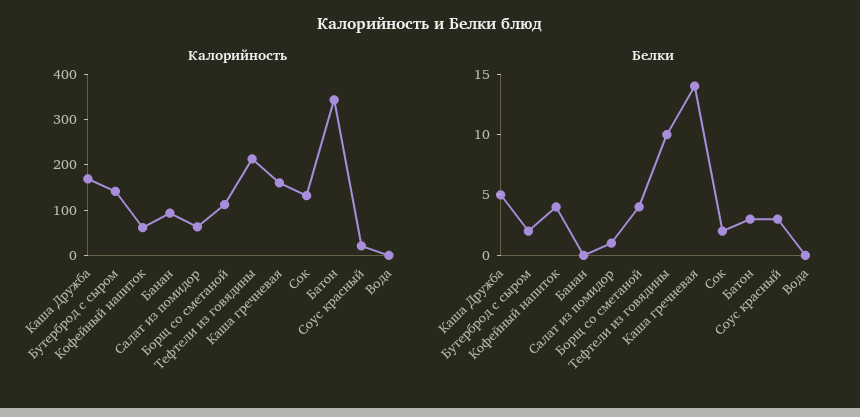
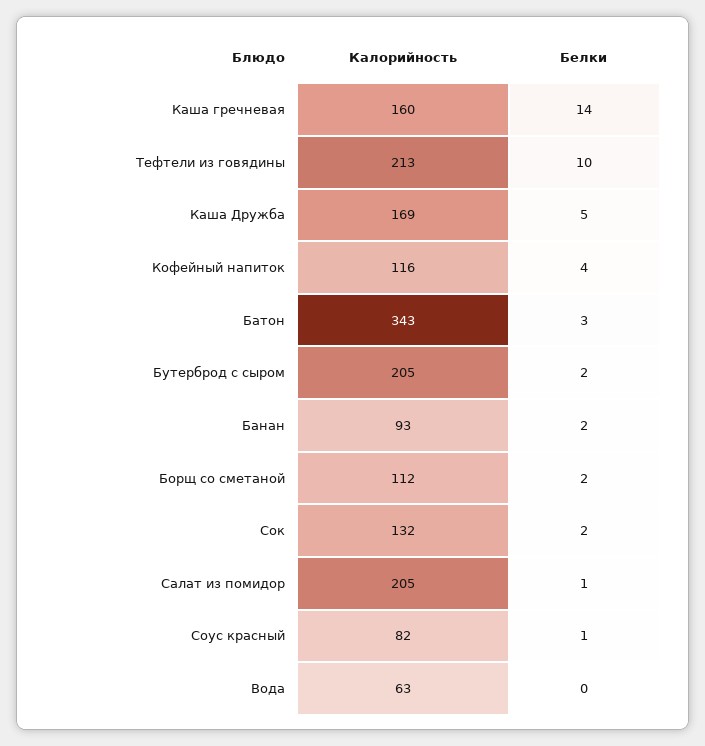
  {
    "Калорийность": {
      "Каша Дружба": 169,
-     "Бутерброд с сыром": 140,
+     "Бутерброд с сыром": 205,
-     "Кофейный напиток": 60,
+     "Кофейный напиток": 116,
      "Банан": 93,
-     "Салат из помидор": 60,
+     "Салат из помидор": 205,
      "Борщ со сметаной": 112,
      "Тефтели из говядины": 213,
      "Каша гречневая": 160,
      "Сок": 132,
      "Батон": 343,
-     "Соус красный": 20,
+     "Соус красный": 82,
-     "Вода": 0
+     "Вода": 63
    },
    "Белки": {
      "Каша Дружба": 5,
      "Бутерброд с сыром": 2,
      "Кофейный напиток": 4,
-     "Банан": 0,
+     "Банан": 2,
      "Салат из помидор": 1,
-     "Борщ со сметаной": 4,
+     "Борщ со сметаной": 2,
      "Тефтели из говядины": 10,
      "Каша гречневая": 14,
      "Сок": 2,
      "Батон": 3,
-     "Соус красный": 3,
+     "Соус красный": 1,
      "Вода": 0
    }
  }

